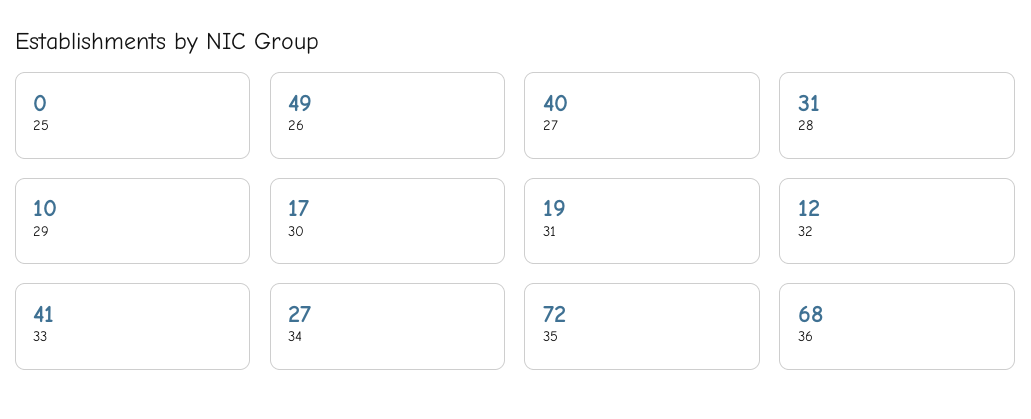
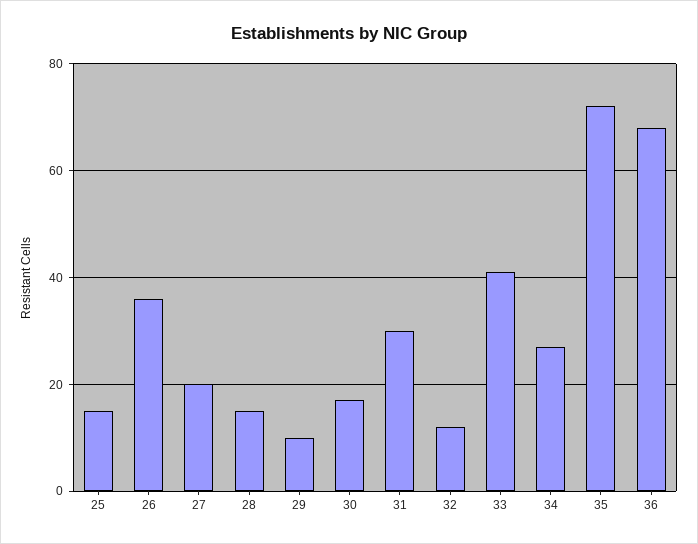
  {
-   "25": 0,
+   "25": 15,
-   "26": 49,
+   "26": 35,
-   "27": 40,
+   "27": 20,
-   "28": 31,
+   "28": 15,
    "29": 10,
    "30": 17,
-   "31": 19,
+   "31": 30,
    "32": 12,
    "33": 41,
    "34": 27,
    "35": 72,
    "36": 68
  }

